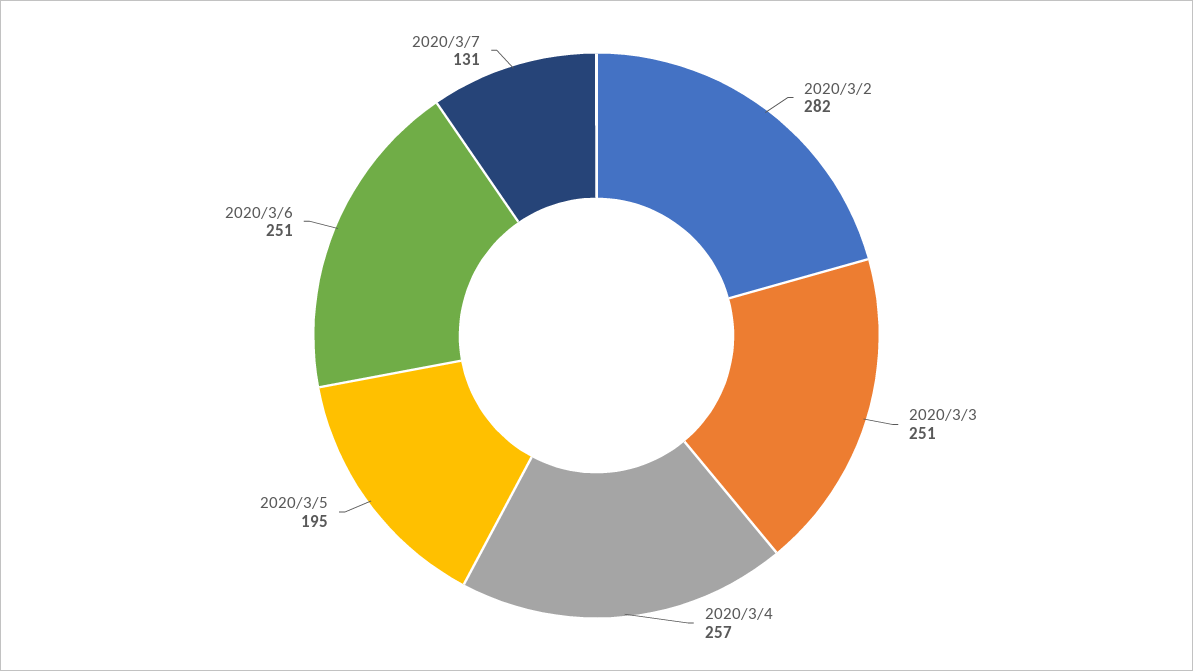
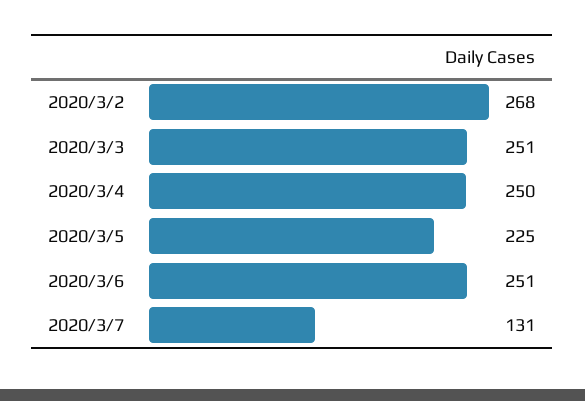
  {
-   "2020/3/2": 282,
+   "2020/3/2": 268,
    "2020/3/3": 251,
-   "2020/3/4": 257,
+   "2020/3/4": 250,
-   "2020/3/5": 195,
+   "2020/3/5": 225,
    "2020/3/6": 251,
    "2020/3/7": 131
  }

